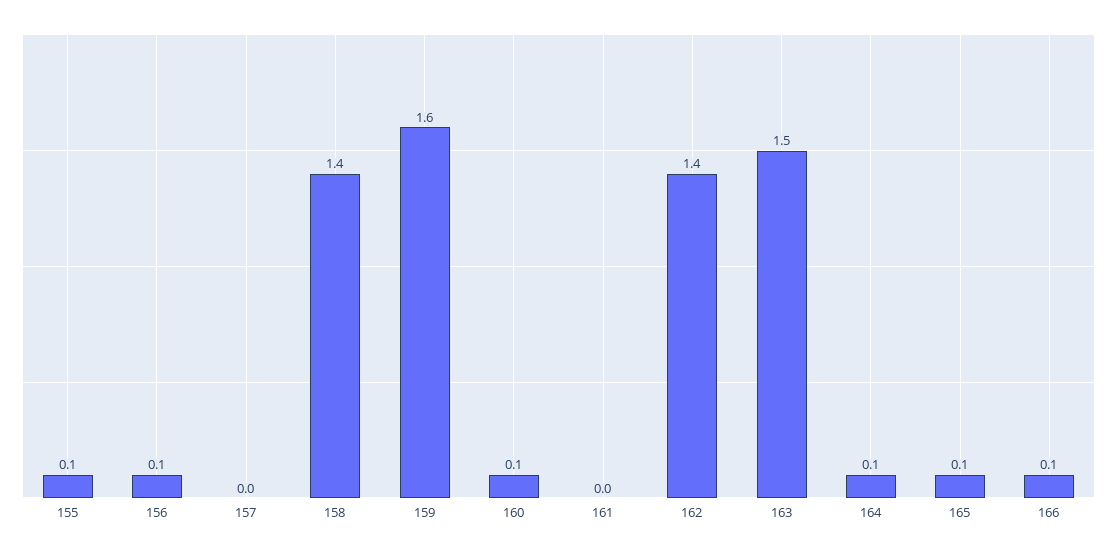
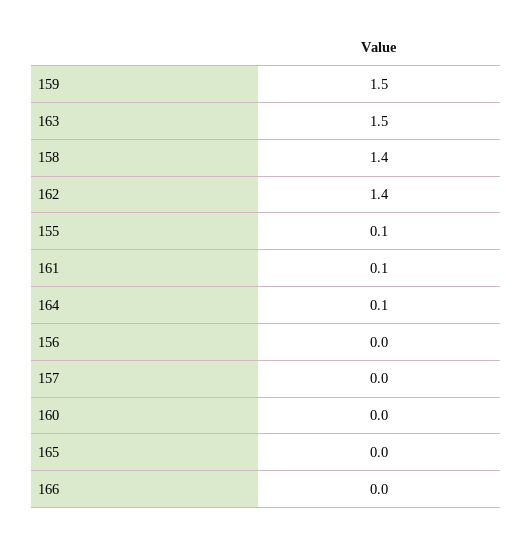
  {
    "155": 0.1,
-   "156": 0.1,
+   "156": 0,
    "157": 0,
    "158": 1.4,
-   "159": 1.6,
+   "159": 1.5,
-   "160": 0.1,
+   "160": 0,
-   "161": 0,
+   "161": 0.1,
    "162": 1.4,
    "163": 1.5,
    "164": 0.1,
-   "165": 0.1,
+   "165": 0,
-   "166": 0.1
+   "166": 0
  }

